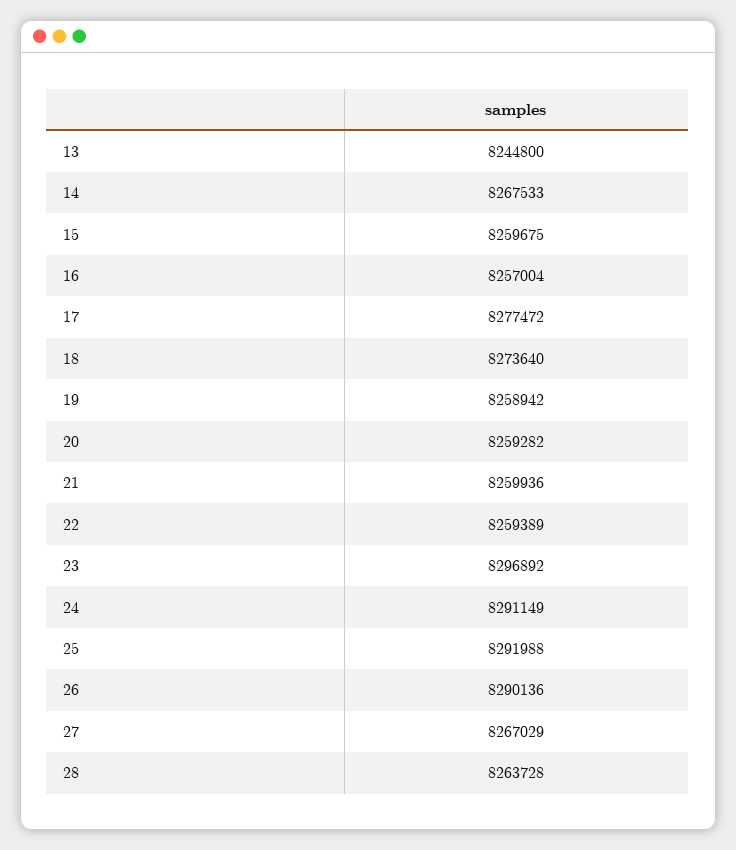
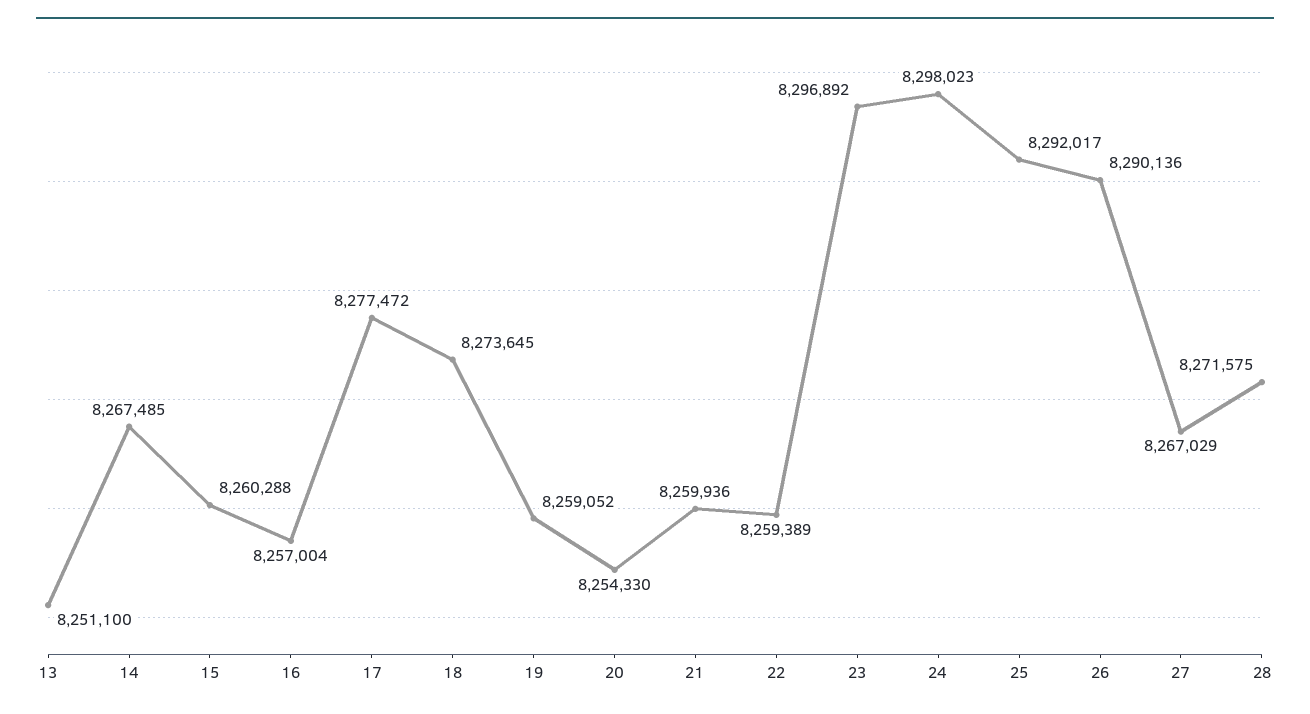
  {
-   "13": 8244800,
+   "13": 8251100,
-   "14": 8267533,
+   "14": 8267485,
-   "15": 8259675,
+   "15": 8260288,
    "16": 8257004,
    "17": 8277472,
-   "18": 8273640,
+   "18": 8273645,
-   "19": 8258942,
+   "19": 8259052,
-   "20": 8259282,
+   "20": 8254330,
    "21": 8259936,
    "22": 8259389,
    "23": 8296892,
-   "24": 8291149,
+   "24": 8298023,
-   "25": 8291988,
+   "25": 8292017,
    "26": 8290136,
    "27": 8267029,
-   "28": 8263728
+   "28": 8271575
  }

